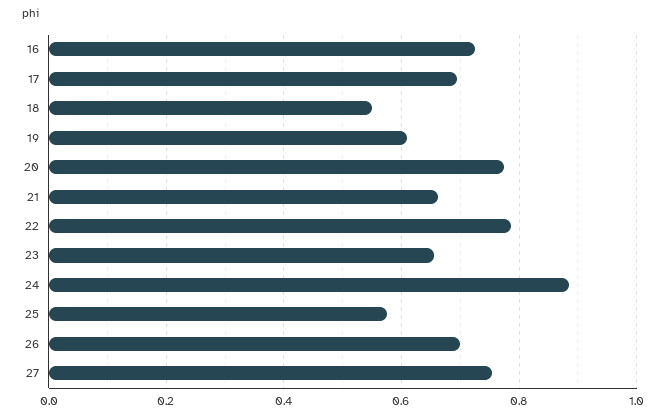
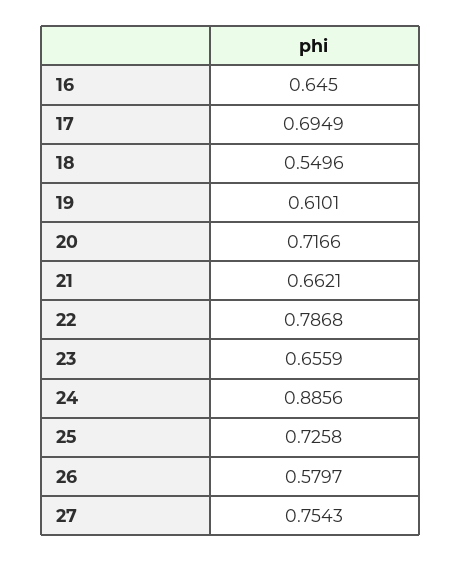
  {
-   "16": 0.72,
+   "16": 0.645,
    "17": 0.6949,
    "18": 0.5496,
    "19": 0.6101,
-   "20": 0.78,
+   "20": 0.7166,
    "21": 0.6621,
    "22": 0.7868,
    "23": 0.6559,
    "24": 0.8856,
-   "25": 0.58,
+   "25": 0.7258,
-   "26": 0.7,
+   "26": 0.5797,
    "27": 0.7543
  }

